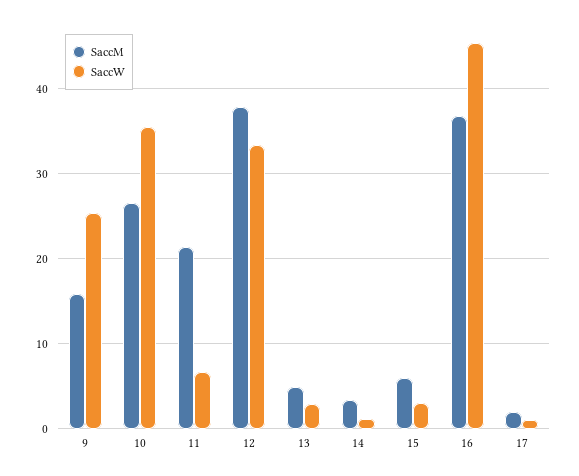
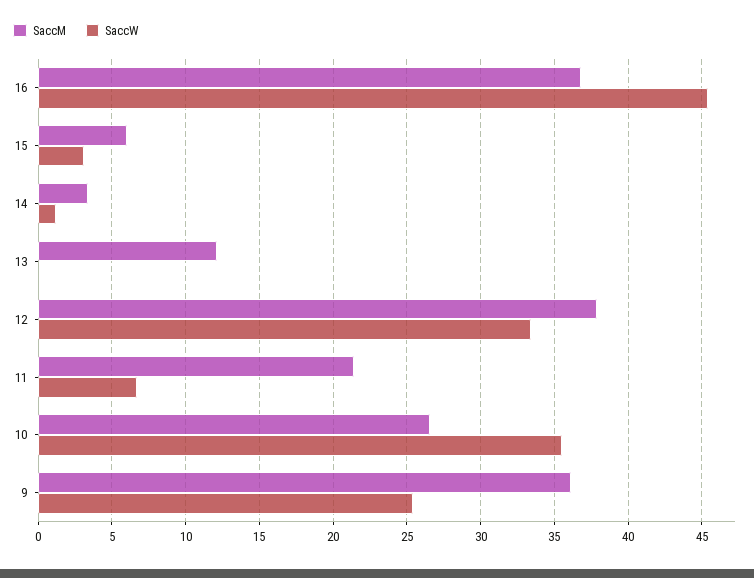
  {
    "SaccM": {
-     "9": 16,
+     "9": 36,
      "10": 26.5,
      "11": 21.5,
      "12": 38,
-     "13": 5,
+     "13": 12,
      "14": 3.5,
      "15": 6,
-     "16": 37,
+     "16": 37
-     "17": 2
    },
    "SaccW": {
      "9": 25.5,
      "10": 35.5,
      "11": 6.5,
      "12": 33.5,
-     "13": 3,
+     "13": 0,
      "14": 1,
      "15": 3,
-     "16": 45.5,
+     "16": 45.5
-     "17": 1
    }
  }

